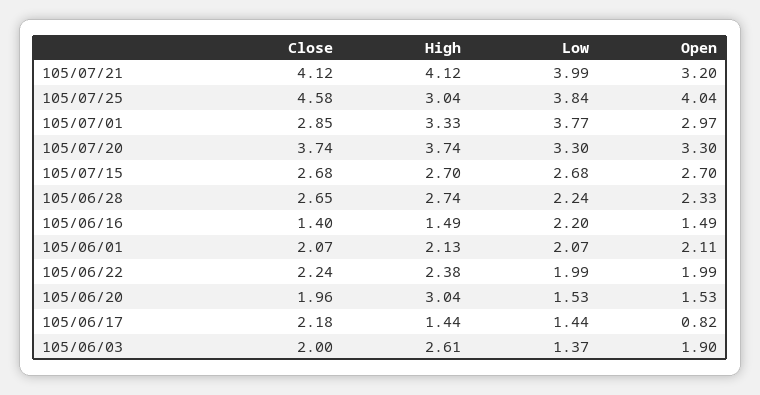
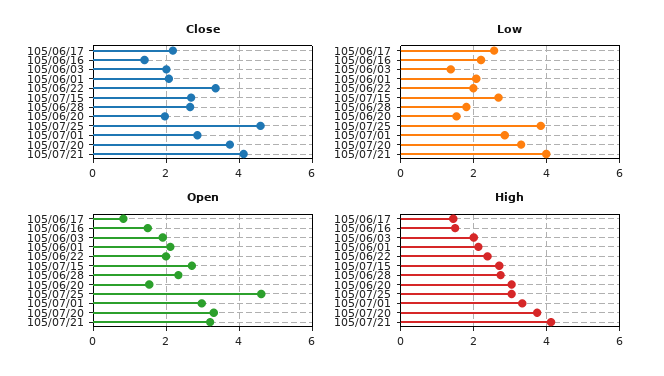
  {
    "Close": {
      "105/07/21": 4.12,
      "105/07/25": 4.58,
      "105/07/01": 2.85,
      "105/07/20": 3.74,
      "105/07/15": 2.68,
      "105/06/28": 2.65,
      "105/06/16": 1.4,
      "105/06/01": 2.07,
-     "105/06/22": 2.24,
+     "105/06/22": 3.4,
      "105/06/20": 1.96,
      "105/06/17": 2.18,
      "105/06/03": 2
    },
    "High": {
      "105/07/21": 4.12,
      "105/07/25": 3.04,
      "105/07/01": 3.33,
      "105/07/20": 3.74,
      "105/07/15": 2.7,
      "105/06/28": 2.74,
      "105/06/16": 1.49,
      "105/06/01": 2.13,
      "105/06/22": 2.38,
      "105/06/20": 3.04,
      "105/06/17": 1.44,
-     "105/06/03": 2.61
+     "105/06/03": 2
    },
    "Low": {
      "105/07/21": 3.99,
      "105/07/25": 3.84,
-     "105/07/01": 3.77,
+     "105/07/01": 2.8,
      "105/07/20": 3.3,
      "105/07/15": 2.68,
-     "105/06/28": 2.24,
+     "105/06/28": 1.8,
      "105/06/16": 2.2,
      "105/06/01": 2.07,
      "105/06/22": 1.99,
      "105/06/20": 1.53,
-     "105/06/17": 1.44,
+     "105/06/17": 2.6,
      "105/06/03": 1.37
    },
    "Open": {
      "105/07/21": 3.2,
-     "105/07/25": 4.04,
+     "105/07/25": 4.6,
      "105/07/01": 2.97,
      "105/07/20": 3.3,
      "105/07/15": 2.7,
      "105/06/28": 2.33,
      "105/06/16": 1.49,
      "105/06/01": 2.11,
      "105/06/22": 1.99,
      "105/06/20": 1.53,
      "105/06/17": 0.82,
      "105/06/03": 1.9
    }
  }

